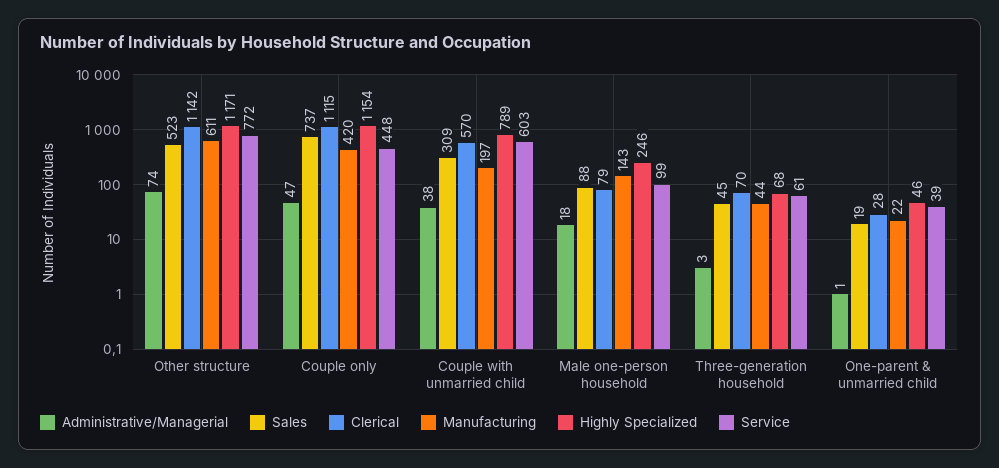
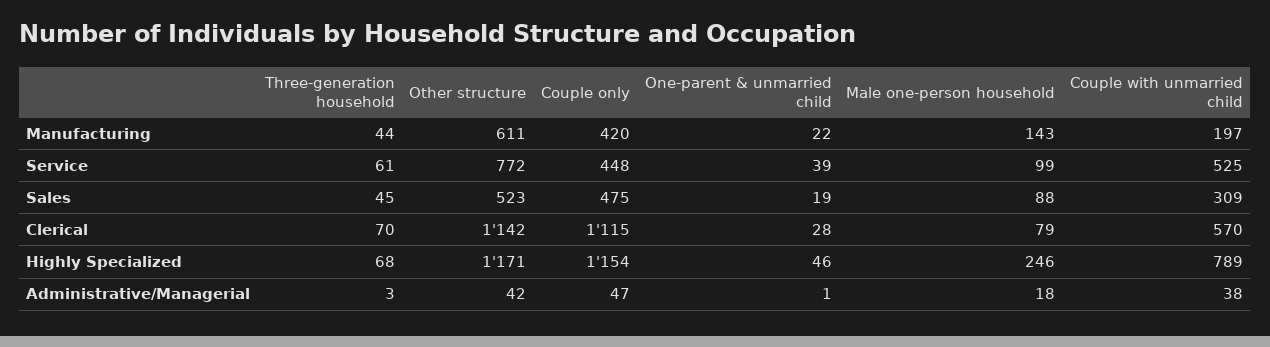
  {
    "Administrative/Managerial": {
-     "Other structure": 74,
+     "Other structure": 42,
      "Couple only": 47,
      "Couple with unmarried child": 38,
      "Male one-person household": 18,
      "Three-generation household": 3,
      "One-parent & unmarried child": 1
    },
    "Sales": {
      "Other structure": 523,
-     "Couple only": 737,
+     "Couple only": 475,
      "Couple with unmarried child": 309,
      "Male one-person household": 88,
      "Three-generation household": 45,
      "One-parent & unmarried child": 19
    },
    "Clerical": {
      "Other structure": 1142,
      "Couple only": 1115,
      "Couple with unmarried child": 570,
      "Male one-person household": 79,
      "Three-generation household": 70,
      "One-parent & unmarried child": 28
    },
    "Manufacturing": {
      "Other structure": 611,
      "Couple only": 420,
      "Couple with unmarried child": 197,
      "Male one-person household": 143,
      "Three-generation household": 44,
      "One-parent & unmarried child": 22
    },
    "Highly Specialized": {
      "Other structure": 1171,
      "Couple only": 1154,
      "Couple with unmarried child": 789,
      "Male one-person household": 246,
      "Three-generation household": 68,
      "One-parent & unmarried child": 46
    },
    "Service": {
      "Other structure": 772,
      "Couple only": 448,
-     "Couple with unmarried child": 603,
+     "Couple with unmarried child": 525,
      "Male one-person household": 99,
      "Three-generation household": 61,
      "One-parent & unmarried child": 39
    }
  }

